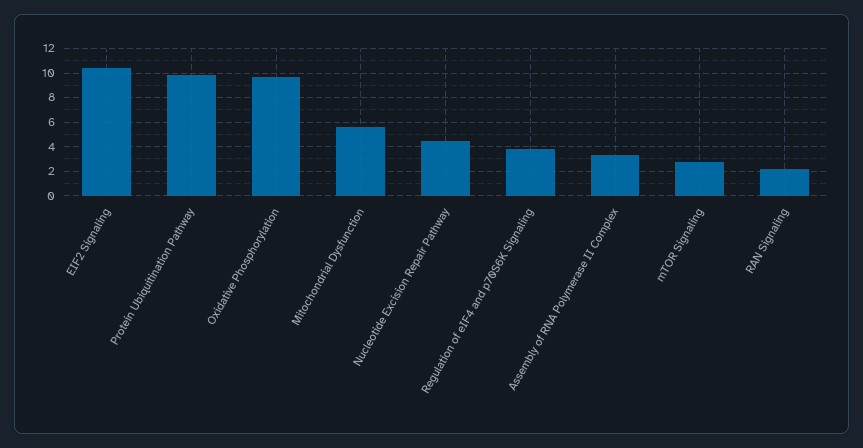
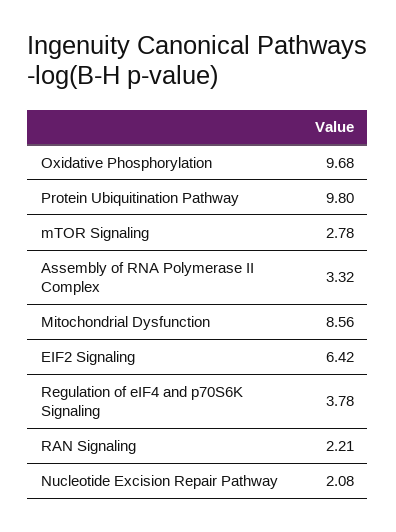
  {
-   "EIF2 Signaling": 10.5,
+   "EIF2 Signaling": 6.42,
    "Protein Ubiquitination Pathway": 9.8,
    "Oxidative Phosphorylation": 9.68,
-   "Mitochondrial Dysfunction": 5.5,
+   "Mitochondrial Dysfunction": 8.56,
-   "Nucleotide Excision Repair Pathway": 4.5,
+   "Nucleotide Excision Repair Pathway": 2.08,
    "Regulation of eIF4 and p70S6K Signaling": 3.78,
    "Assembly of RNA Polymerase II Complex": 3.32,
    "mTOR Signaling": 2.78,
    "RAN Signaling": 2.21
  }

